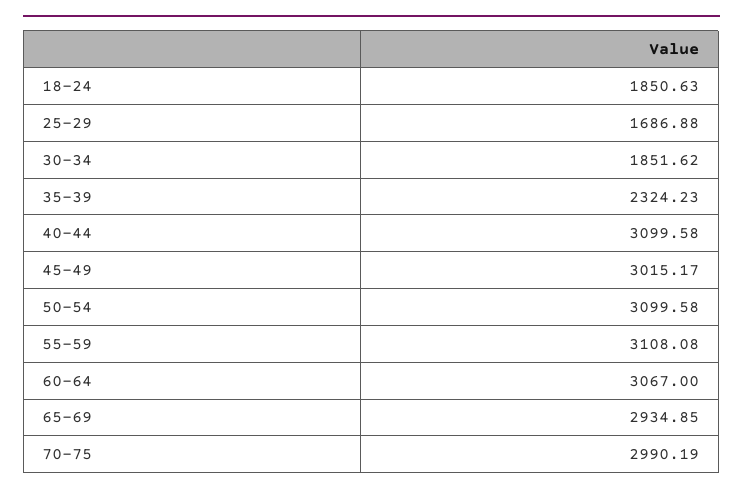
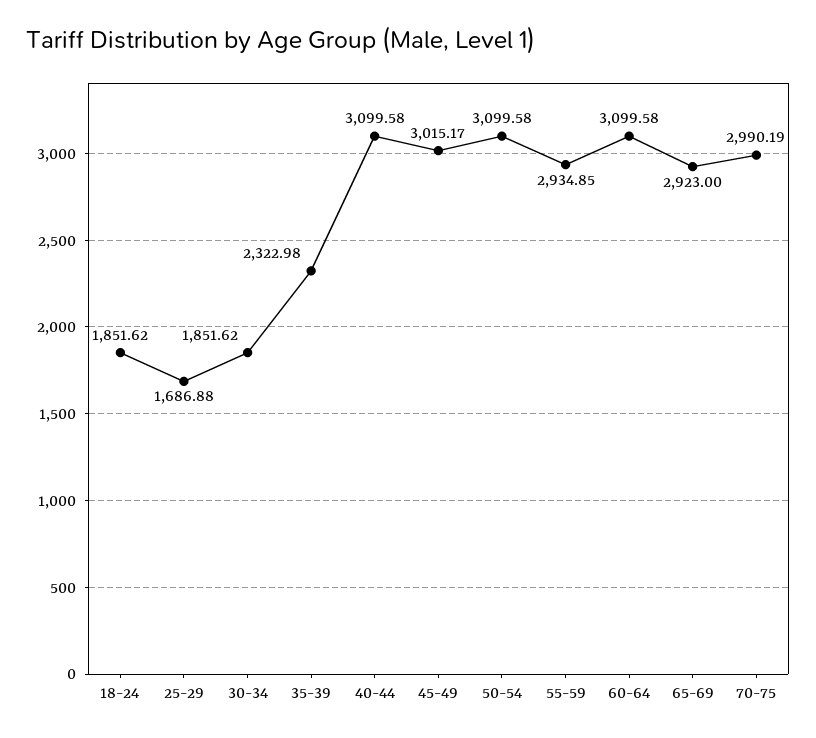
  {
-   "18-24": 1850.63,
+   "18-24": 1851.62,
    "25-29": 1686.88,
    "30-34": 1851.62,
-   "35-39": 2324.23,
+   "35-39": 2322.98,
    "40-44": 3099.58,
    "45-49": 3015.17,
    "50-54": 3099.58,
-   "55-59": 3108.08,
+   "55-59": 2934.85,
-   "60-64": 3067,
+   "60-64": 3099.58,
-   "65-69": 2934.85,
+   "65-69": 2923,
    "70-75": 2990.19
  }

